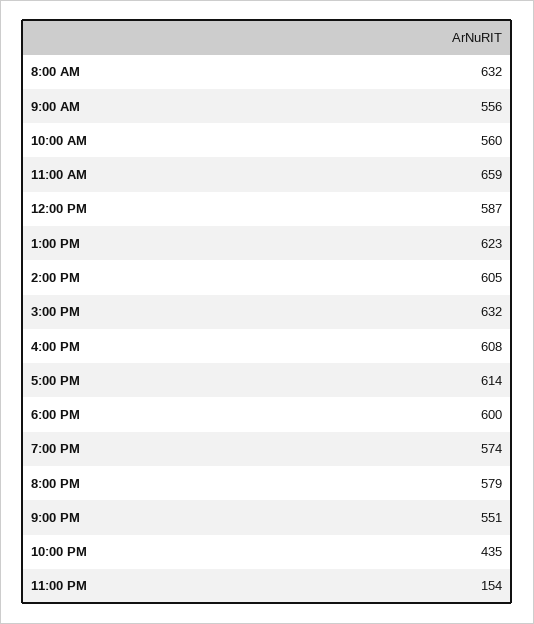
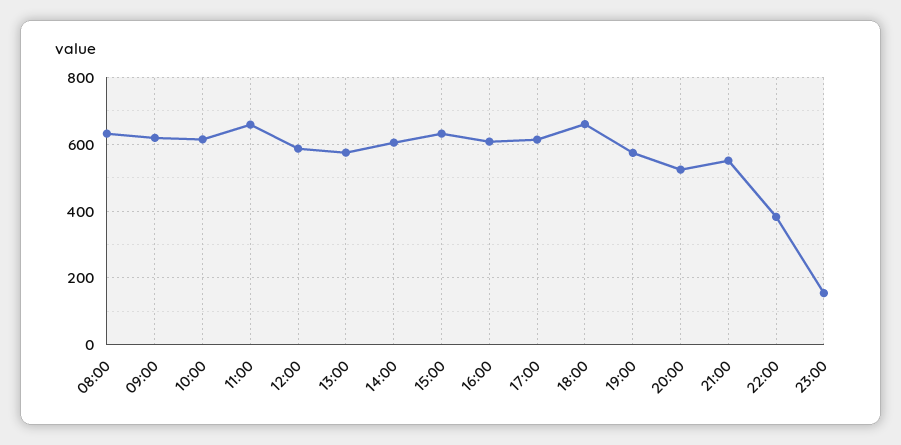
  {
    "8:00 AM": 632,
-   "9:00 AM": 556,
+   "9:00 AM": 620,
-   "10:00 AM": 560,
+   "10:00 AM": 620,
    "11:00 AM": 659,
    "12:00 PM": 587,
-   "1:00 PM": 623,
+   "1:00 PM": 580,
    "2:00 PM": 605,
    "3:00 PM": 632,
    "4:00 PM": 608,
    "5:00 PM": 614,
-   "6:00 PM": 600,
+   "6:00 PM": 660,
    "7:00 PM": 574,
-   "8:00 PM": 579,
+   "8:00 PM": 520,
    "9:00 PM": 551,
-   "10:00 PM": 435,
+   "10:00 PM": 380,
    "11:00 PM": 154
  }

